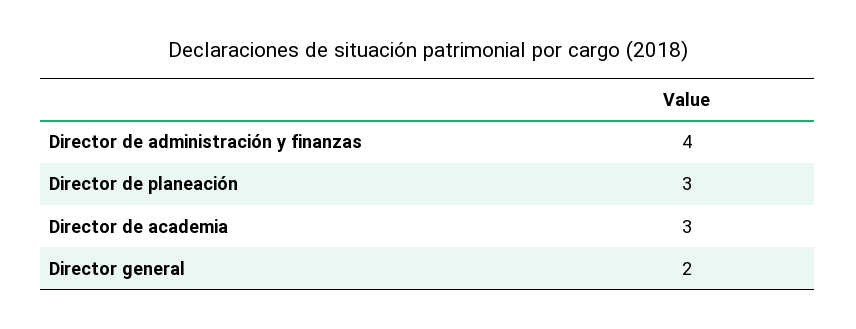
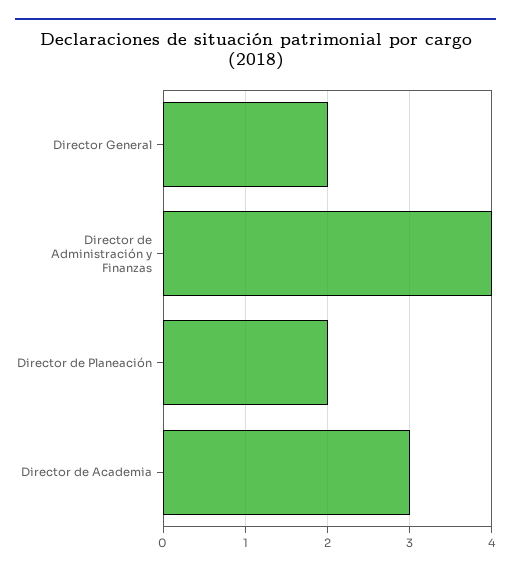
  {
    "Director de administración y finanzas": 4,
-   "Director de planeación": 3,
+   "Director de planeación": 2,
    "Director de academia": 3,
    "Director general": 2
  }

